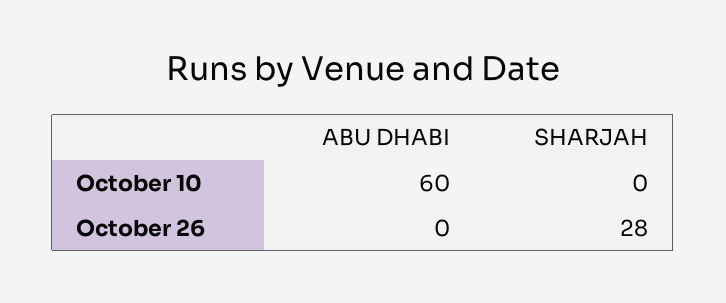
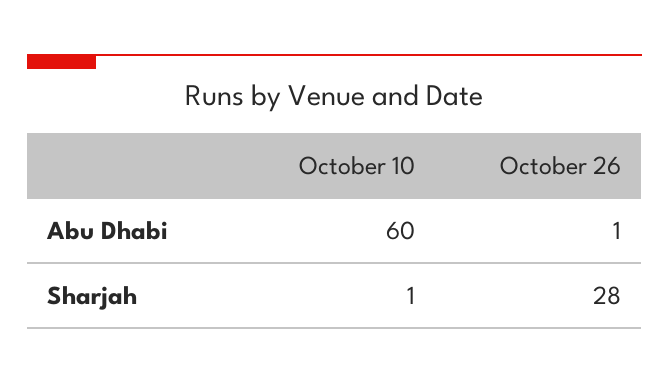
  {
    "ABU DHABI": {
      "October 10": 60,
-     "October 26": 0
+     "October 26": 1
    },
    "SHARJAH": {
-     "October 10": 0,
+     "October 10": 1,
      "October 26": 28
    }
  }

